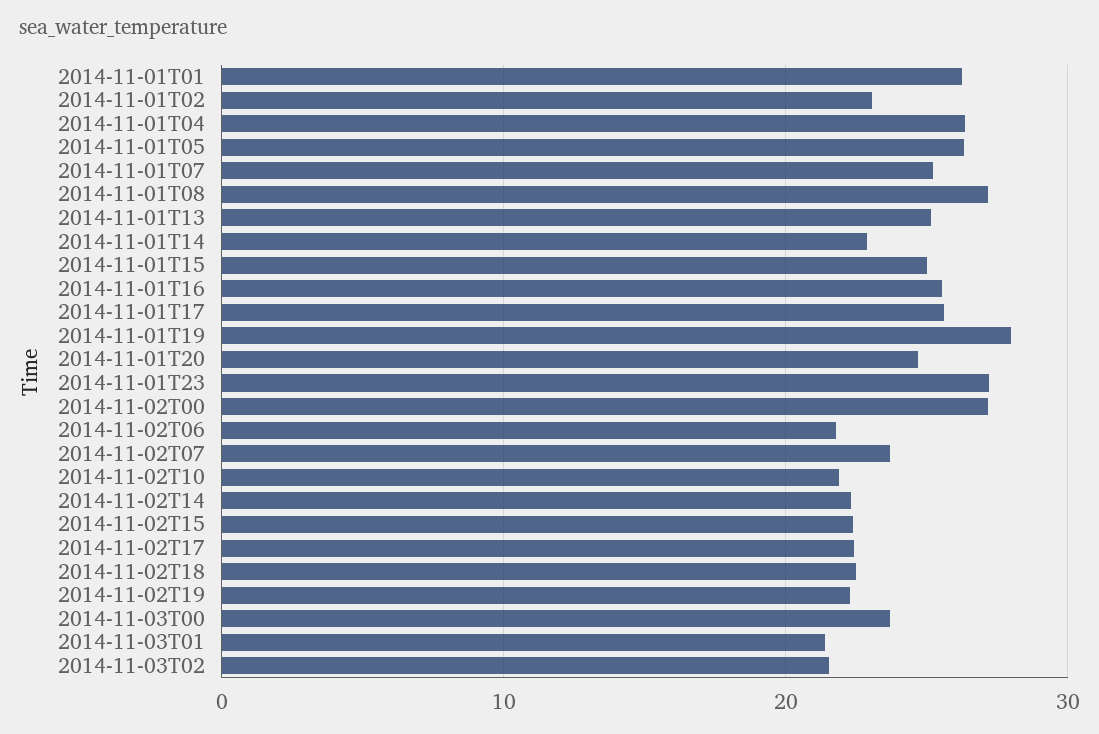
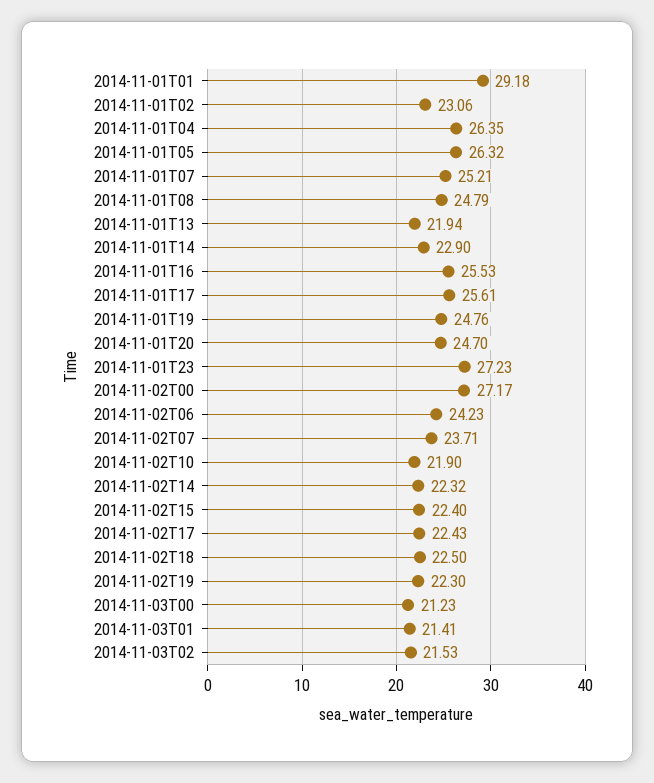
  {
-   "2014-11-01T01": 26,
+   "2014-11-01T01": 29.18,
    "2014-11-01T02": 23.06,
    "2014-11-01T04": 26.35,
    "2014-11-01T05": 26.32,
    "2014-11-01T07": 25.21,
-   "2014-11-01T08": 27,
+   "2014-11-01T08": 24.79,
-   "2014-11-01T13": 25,
+   "2014-11-01T13": 21.94,
    "2014-11-01T14": 22.9,
-   "2014-11-01T15": 25,
    "2014-11-01T16": 25.53,
    "2014-11-01T17": 25.61,
-   "2014-11-01T19": 28,
+   "2014-11-01T19": 24.76,
    "2014-11-01T20": 24.7,
    "2014-11-01T23": 27.23,
    "2014-11-02T00": 27.17,
-   "2014-11-02T06": 22,
+   "2014-11-02T06": 24.23,
    "2014-11-02T07": 23.71,
    "2014-11-02T10": 21.9,
    "2014-11-02T14": 22.32,
    "2014-11-02T15": 22.4,
    "2014-11-02T17": 22.43,
    "2014-11-02T18": 22.5,
    "2014-11-02T19": 22.3,
-   "2014-11-03T00": 24,
+   "2014-11-03T00": 21.23,
    "2014-11-03T01": 21.41,
    "2014-11-03T02": 21.53
  }

